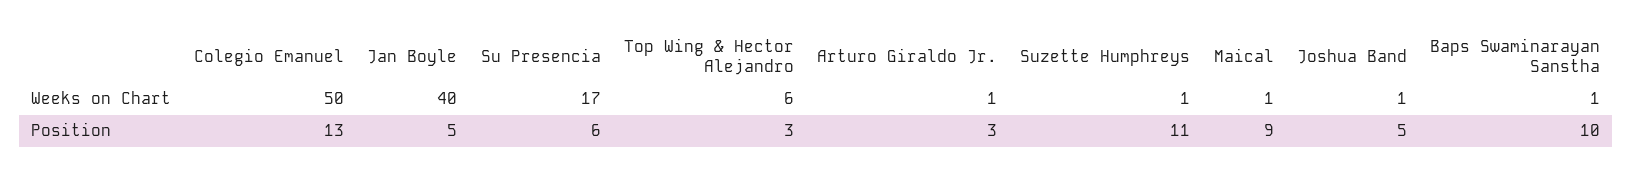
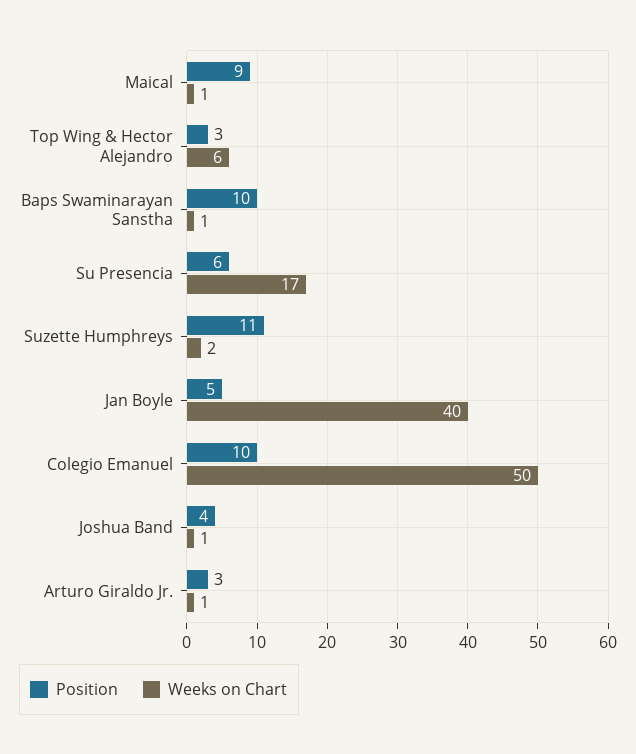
  {
    "Weeks on Chart": {
      "Colegio Emanuel": 50,
      "Jan Boyle": 40,
      "Su Presencia": 17,
      "Top Wing & Hector Alejandro": 6,
      "Arturo Giraldo Jr.": 1,
-     "Suzette Humphreys": 1,
+     "Suzette Humphreys": 2,
      "Maical": 1,
      "Joshua Band": 1,
      "Baps Swaminarayan Sanstha": 1
    },
    "Position": {
-     "Colegio Emanuel": 13,
+     "Colegio Emanuel": 10,
      "Jan Boyle": 5,
      "Su Presencia": 6,
      "Top Wing & Hector Alejandro": 3,
      "Arturo Giraldo Jr.": 3,
      "Suzette Humphreys": 11,
      "Maical": 9,
-     "Joshua Band": 5,
+     "Joshua Band": 4,
      "Baps Swaminarayan Sanstha": 10
    }
  }

